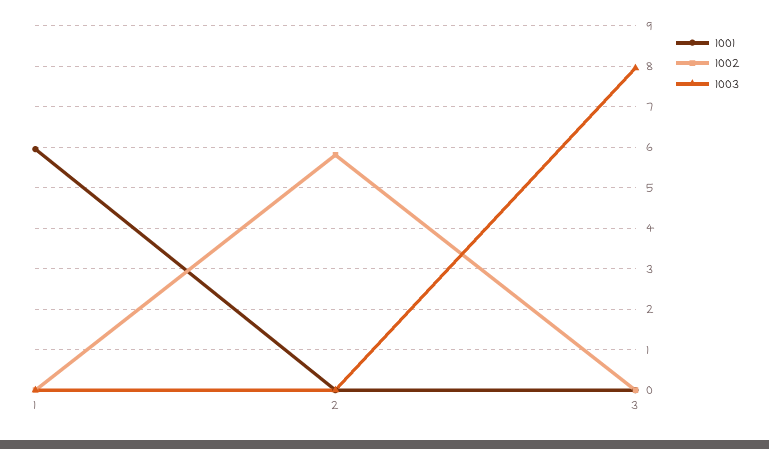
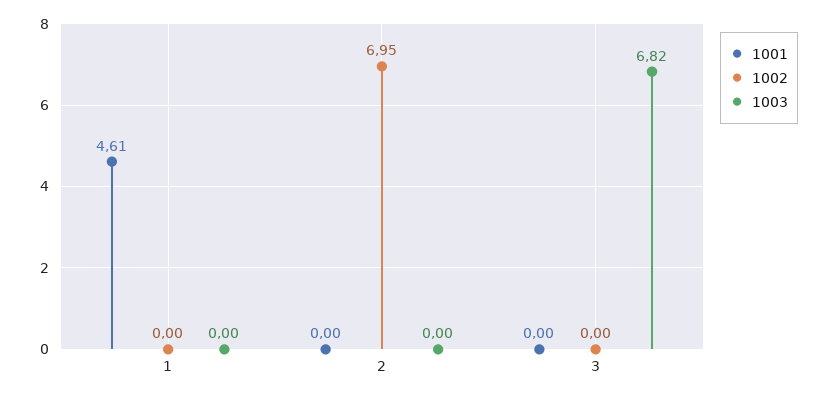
  {
    "1001": {
-     "1": 6,
+     "1": 4.61,
      "2": 0,
      "3": 0
    },
    "1002": {
      "1": 0,
-     "2": 5.8,
+     "2": 6.95,
      "3": 0
    },
    "1003": {
      "1": 0,
      "2": 0,
-     "3": 8
+     "3": 6.82
    }
  }

